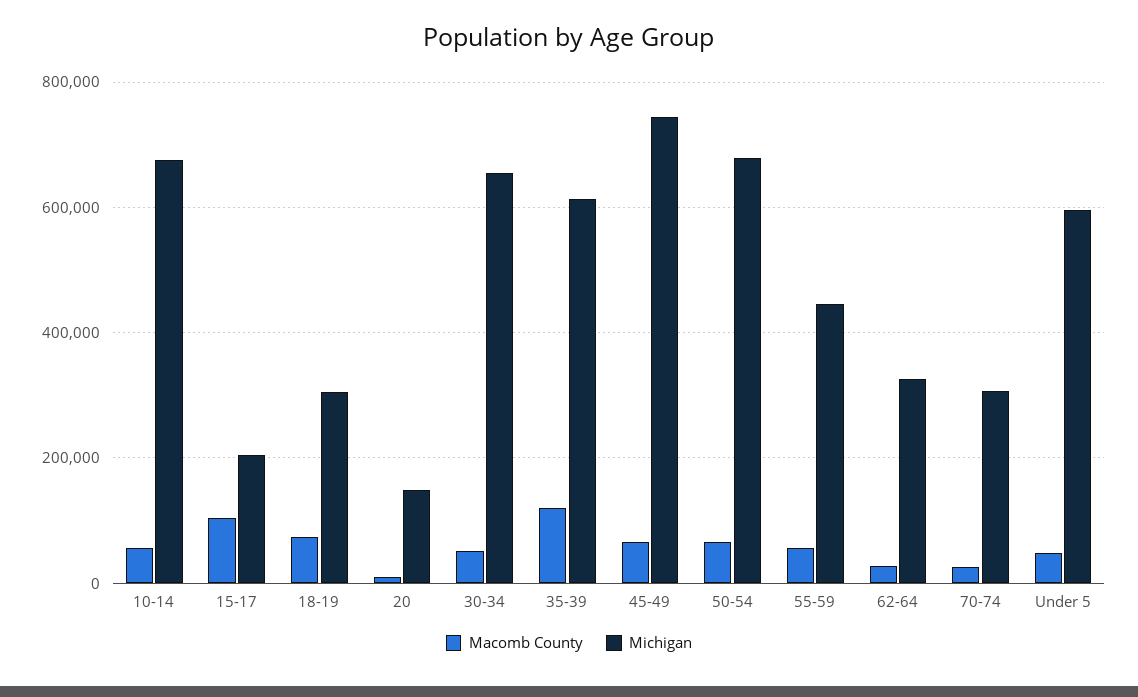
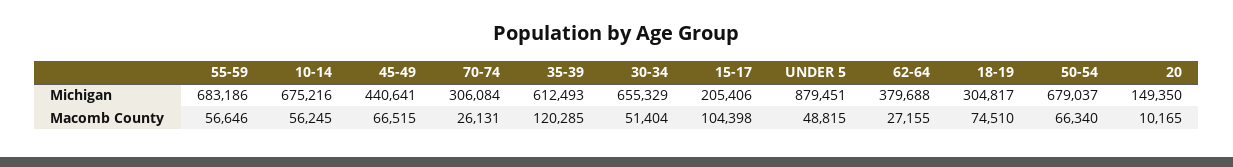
  {
    "Macomb County": {
      "10-14": 56245,
      "15-17": 104398,
      "18-19": 74510,
      "20": 10165,
      "30-34": 51404,
      "35-39": 120285,
      "45-49": 66515,
      "50-54": 66340,
      "55-59": 56646,
      "62-64": 27155,
      "70-74": 26131,
      "Under 5": 48815
    },
    "Michigan": {
      "10-14": 675216,
      "15-17": 205406,
      "18-19": 304817,
      "20": 149350,
      "30-34": 655329,
      "35-39": 612493,
-     "45-49": 740000,
+     "45-49": 440641,
      "50-54": 679037,
-     "55-59": 440000,
+     "55-59": 683186,
-     "62-64": 320000,
+     "62-64": 379688,
      "70-74": 306084,
-     "Under 5": 600000
+     "Under 5": 879451
    }
  }

